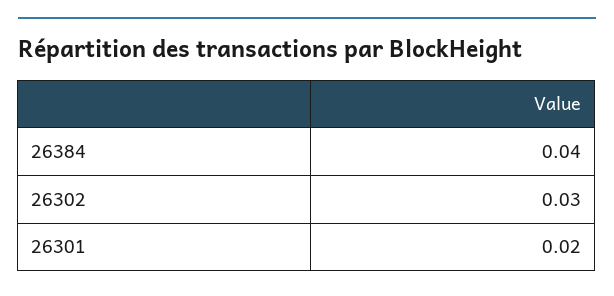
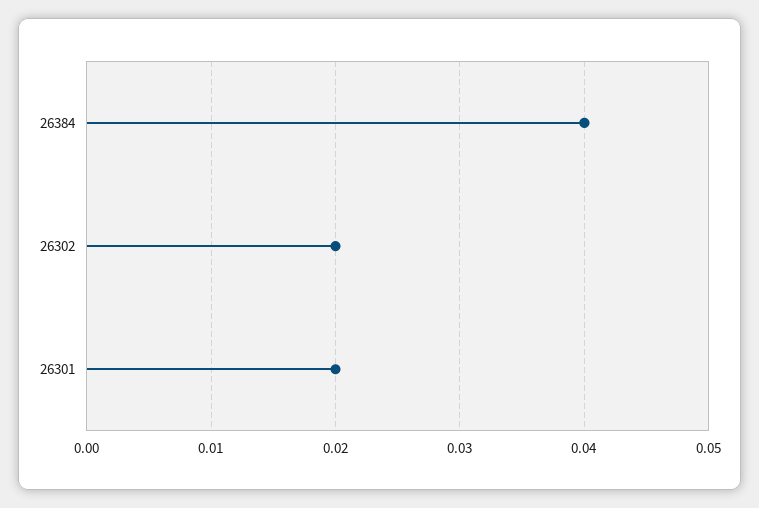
  {
    "26384": 0.04,
-   "26302": 0.03,
+   "26302": 0.02,
    "26301": 0.02
  }

